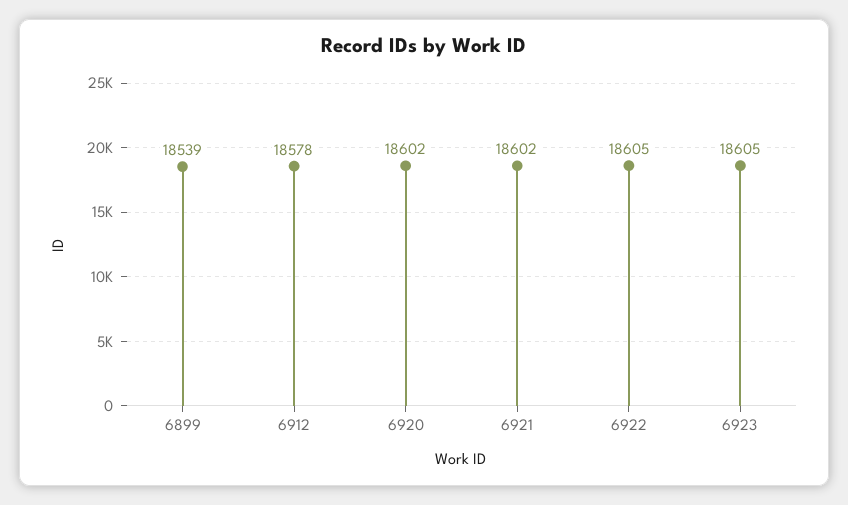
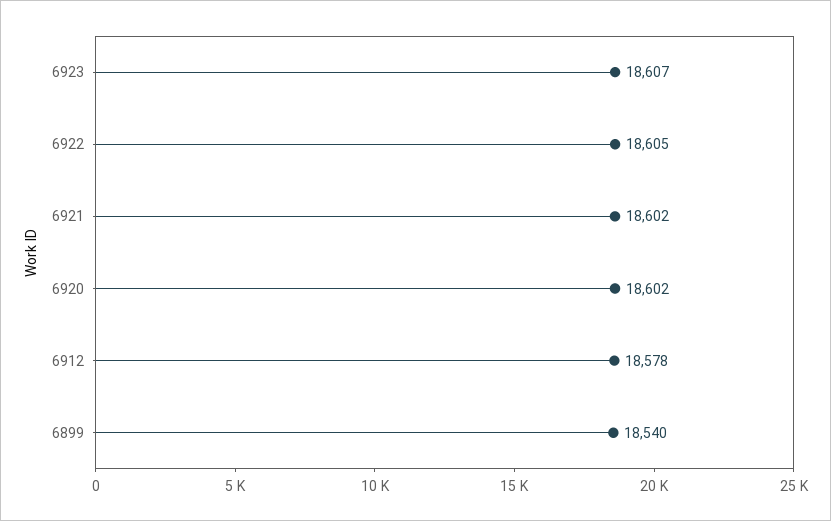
  {
-   "6899": 18539,
+   "6899": 18540,
    "6912": 18578,
    "6920": 18602,
    "6921": 18602,
    "6922": 18605,
-   "6923": 18605
+   "6923": 18607
  }

